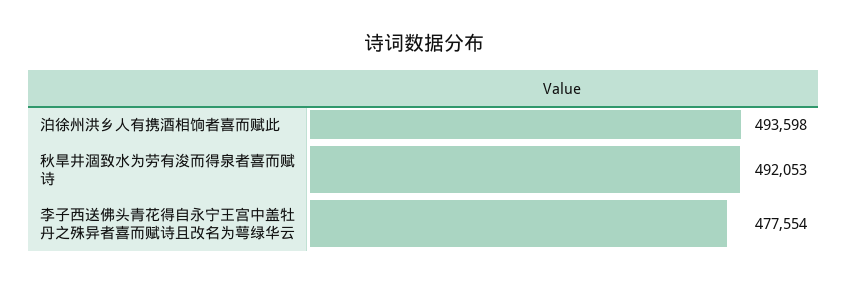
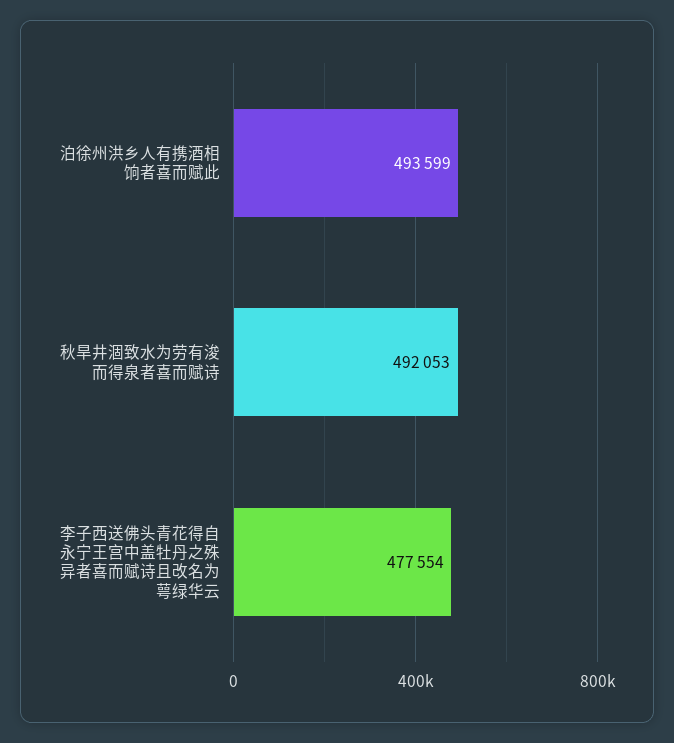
  {
-   "泊徐州洪乡人有携酒相饷者喜而赋此": 493598,
+   "泊徐州洪乡人有携酒相饷者喜而赋此": 493599,
    "秋旱井涸致水为劳有浚而得泉者喜而赋诗": 492053,
    "李子西送佛头青花得自永宁王宫中盖牡丹之殊异者喜而赋诗且改名为萼绿华云": 477554
  }

